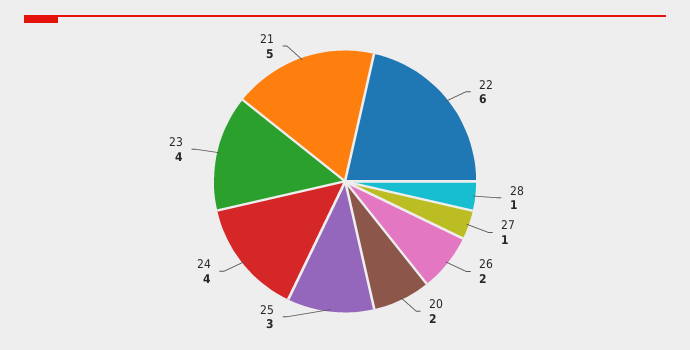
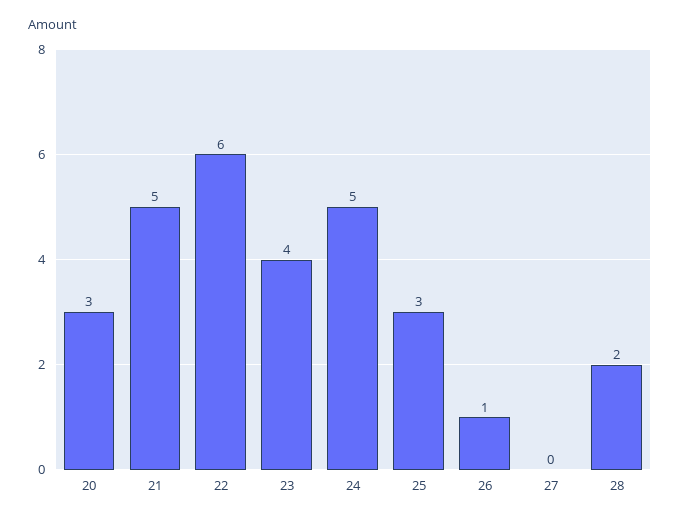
  {
    "22": 6,
-   "28": 1,
+   "28": 2,
-   "27": 1,
+   "27": 0,
-   "26": 2,
+   "26": 1,
-   "20": 2,
+   "20": 3,
    "25": 3,
-   "24": 4,
+   "24": 5,
    "23": 4,
    "21": 5
  }

